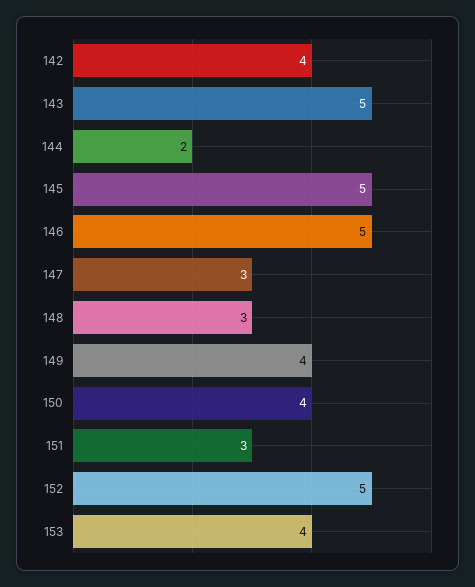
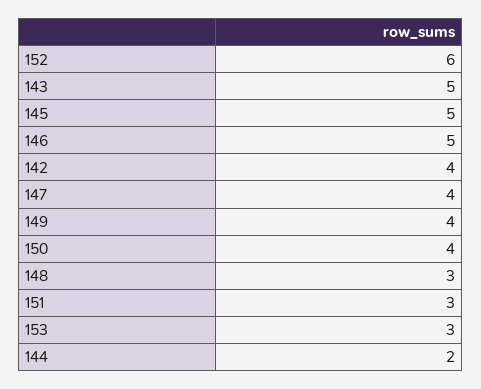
  {
    "142": 4,
    "143": 5,
    "144": 2,
    "145": 5,
    "146": 5,
-   "147": 3,
+   "147": 4,
    "148": 3,
    "149": 4,
    "150": 4,
    "151": 3,
-   "152": 5,
+   "152": 6,
-   "153": 4
+   "153": 3
  }

